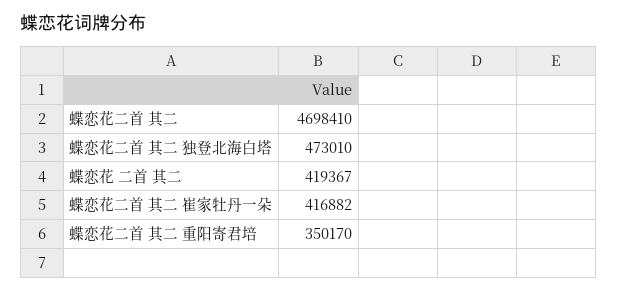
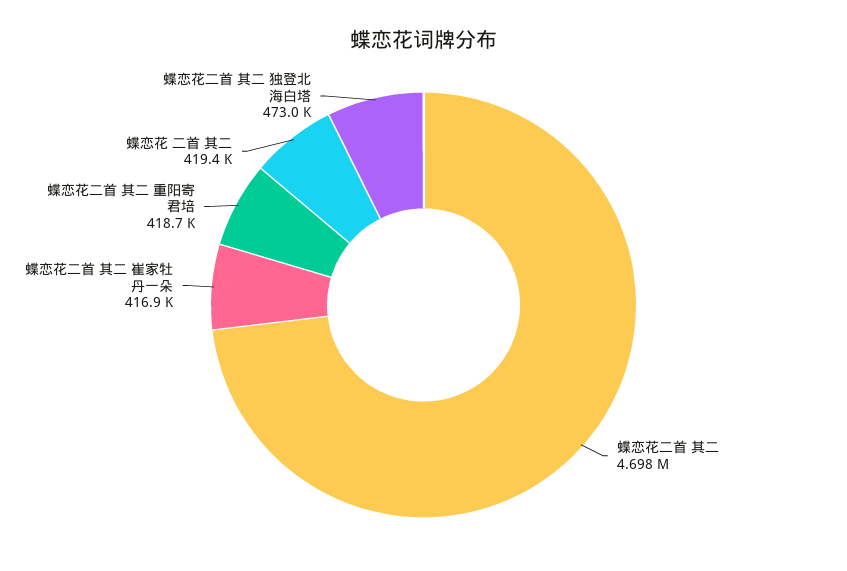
  {
    "蝶恋花二首 其二": 4698410,
    "蝶恋花二首 其二 独登北海白塔": 473010,
    "蝶恋花 二首 其二": 419367,
    "蝶恋花二首 其二 崔家牡丹一朵": 416882,
-   "蝶恋花二首 其二 重阳寄君培": 350170
+   "蝶恋花二首 其二 重阳寄君培": 418700
  }

